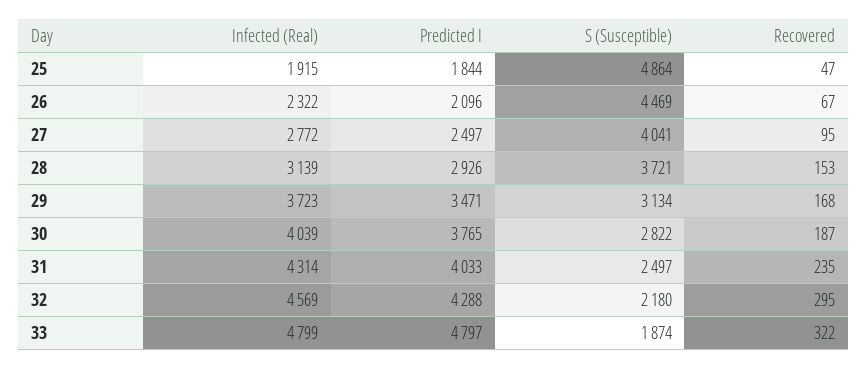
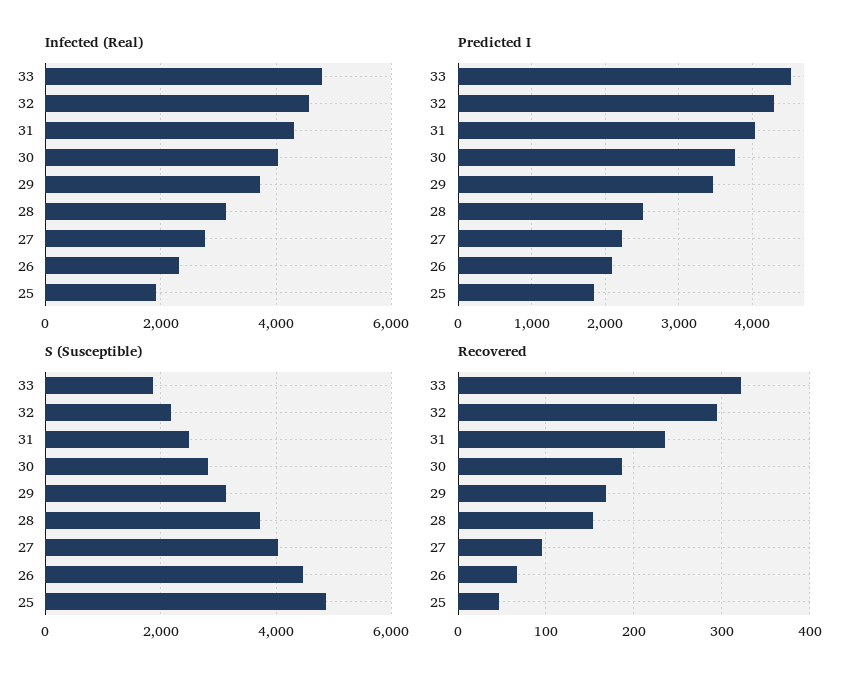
  {
    "Infected (Real)": {
      "25": 1915,
      "26": 2322,
      "27": 2772,
      "28": 3139,
      "29": 3723,
      "30": 4039,
      "31": 4314,
      "32": 4569,
      "33": 4799
    },
    "Predicted I": {
      "25": 1844,
      "26": 2096,
-     "27": 2497,
+     "27": 2200,
-     "28": 2926,
+     "28": 2500,
      "29": 3471,
      "30": 3765,
      "31": 4033,
      "32": 4288,
-     "33": 4797
+     "33": 4500
    },
    "S (Susceptible)": {
      "25": 4864,
      "26": 4469,
      "27": 4041,
      "28": 3721,
      "29": 3134,
      "30": 2822,
      "31": 2497,
      "32": 2180,
      "33": 1874
    },
    "Recovered": {
      "25": 47,
      "26": 67,
      "27": 95,
      "28": 153,
      "29": 168,
      "30": 187,
      "31": 235,
      "32": 295,
      "33": 322
    }
  }

